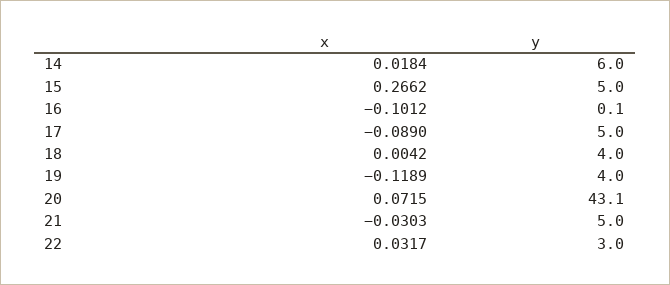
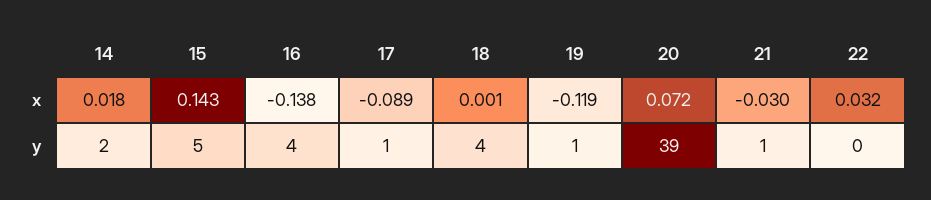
  {
    "x": {
      "14": 0.0184,
-     "15": 0.2662,
+     "15": 0.143,
-     "16": -0.1012,
+     "16": -0.138,
      "17": -0.089,
-     "18": 0.0042,
+     "18": 0.001,
      "19": -0.1189,
      "20": 0.0715,
      "21": -0.0303,
      "22": 0.0317
    },
    "y": {
-     "14": 6,
+     "14": 2,
      "15": 5,
-     "16": 0.1,
+     "16": 4,
-     "17": 5,
+     "17": 1,
      "18": 4,
-     "19": 4,
+     "19": 1,
-     "20": 43.1,
+     "20": 39,
-     "21": 5,
+     "21": 1,
-     "22": 3
+     "22": 0
    }
  }

